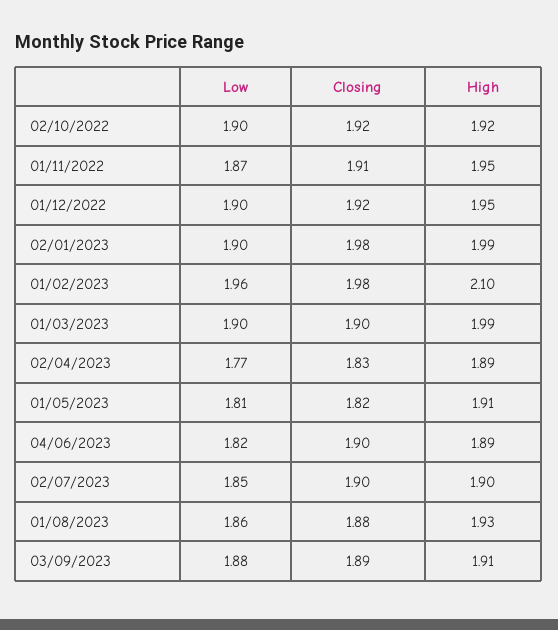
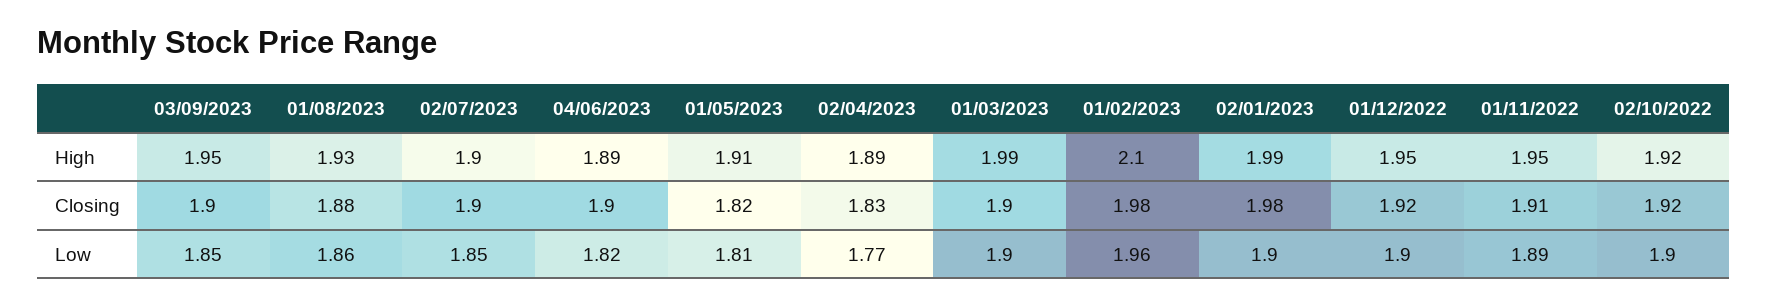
  {
    "Low": {
      "02/10/2022": 1.9,
-     "01/11/2022": 1.87,
+     "01/11/2022": 1.89,
      "01/12/2022": 1.9,
      "02/01/2023": 1.9,
      "01/02/2023": 1.96,
      "01/03/2023": 1.9,
      "02/04/2023": 1.77,
      "01/05/2023": 1.81,
      "04/06/2023": 1.82,
      "02/07/2023": 1.85,
      "01/08/2023": 1.86,
-     "03/09/2023": 1.88
+     "03/09/2023": 1.85
    },
    "Closing": {
      "02/10/2022": 1.92,
      "01/11/2022": 1.91,
      "01/12/2022": 1.92,
      "02/01/2023": 1.98,
      "01/02/2023": 1.98,
      "01/03/2023": 1.9,
      "02/04/2023": 1.83,
      "01/05/2023": 1.82,
      "04/06/2023": 1.9,
      "02/07/2023": 1.9,
      "01/08/2023": 1.88,
-     "03/09/2023": 1.89
+     "03/09/2023": 1.9
    },
    "High": {
      "02/10/2022": 1.92,
      "01/11/2022": 1.95,
      "01/12/2022": 1.95,
      "02/01/2023": 1.99,
      "01/02/2023": 2.1,
      "01/03/2023": 1.99,
      "02/04/2023": 1.89,
      "01/05/2023": 1.91,
      "04/06/2023": 1.89,
      "02/07/2023": 1.9,
      "01/08/2023": 1.93,
-     "03/09/2023": 1.91
+     "03/09/2023": 1.95
    }
  }

